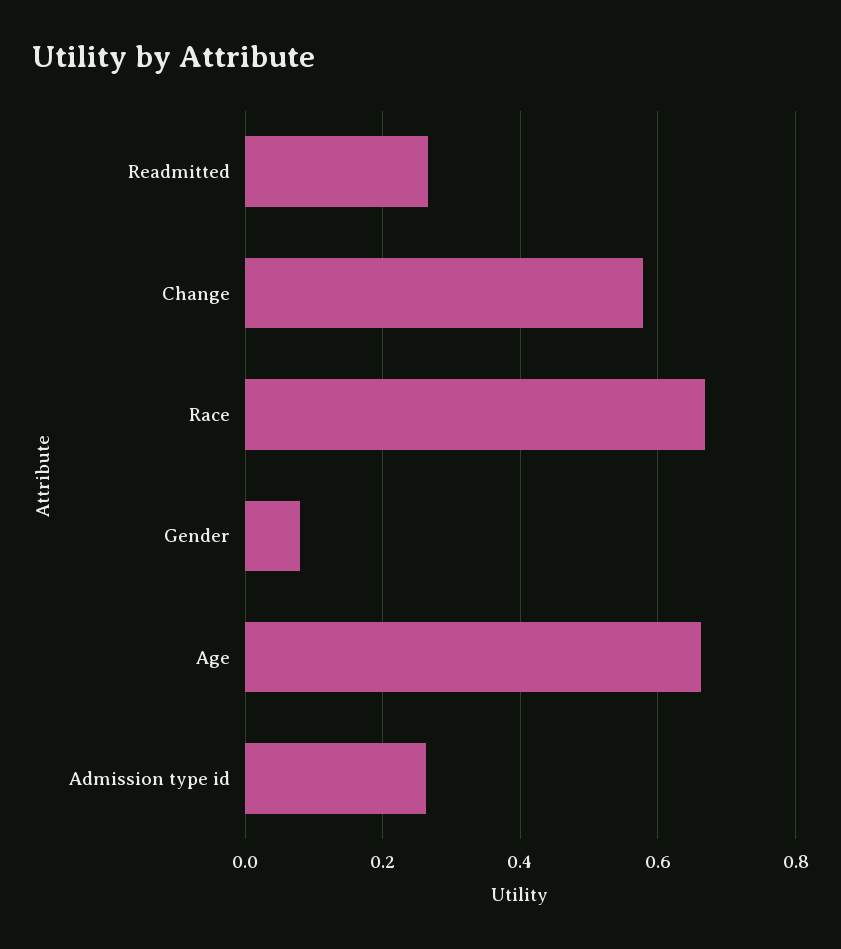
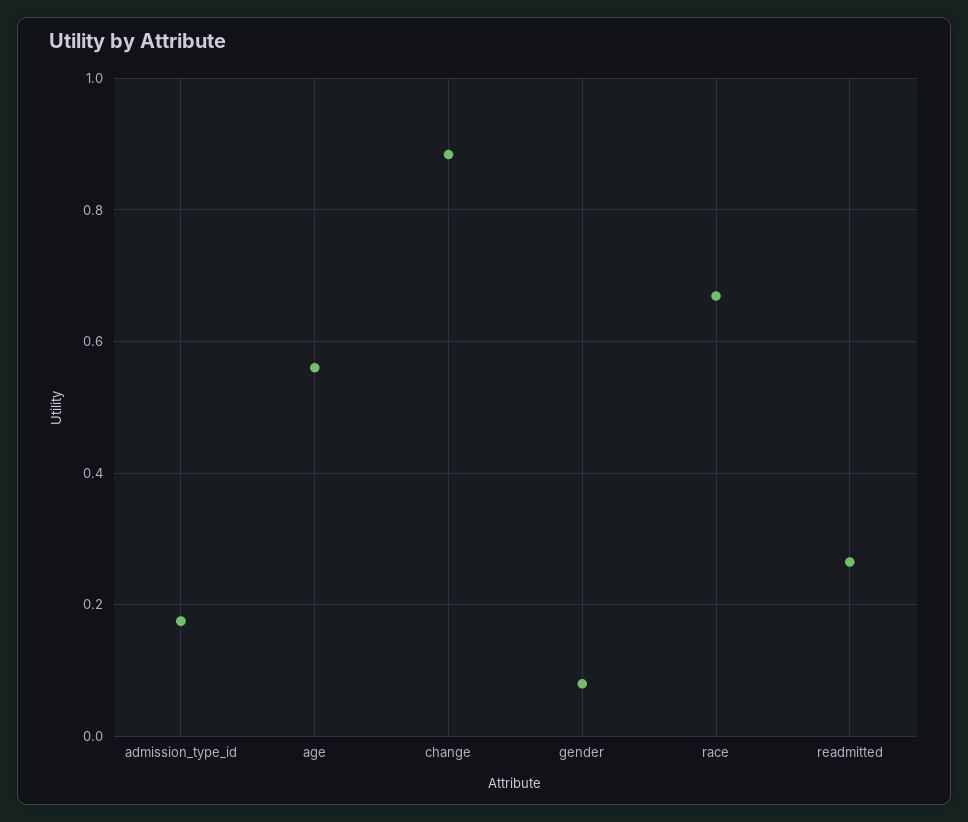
  {
    "Readmitted": 0.26,
-   "Change": 0.58,
+   "Change": 0.88,
    "Race": 0.66,
    "Gender": 0.08,
-   "Age": 0.66,
+   "Age": 0.56,
-   "Admission type id": 0.26
+   "Admission type id": 0.18
  }

